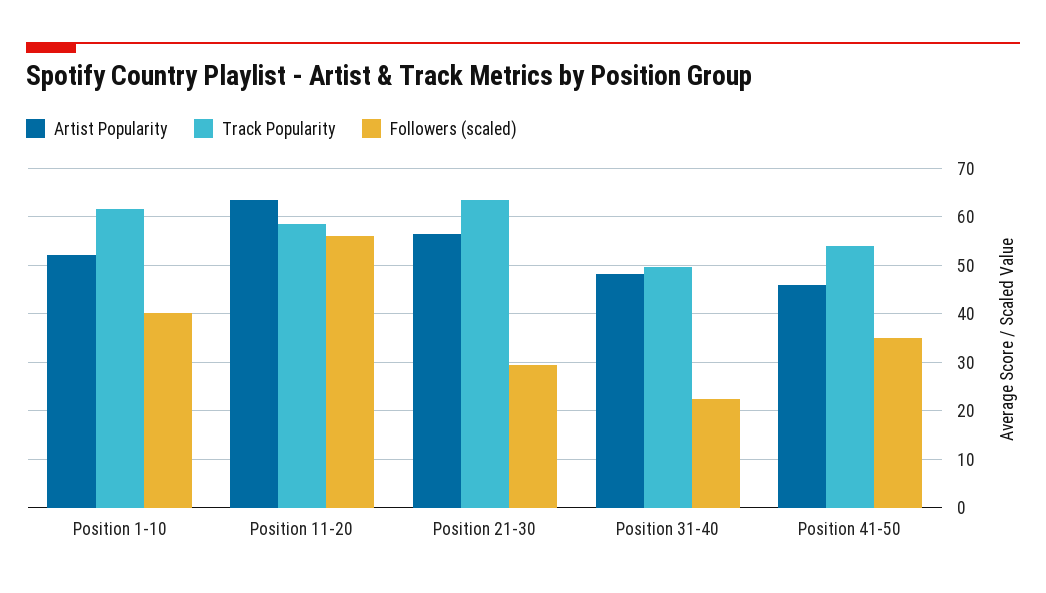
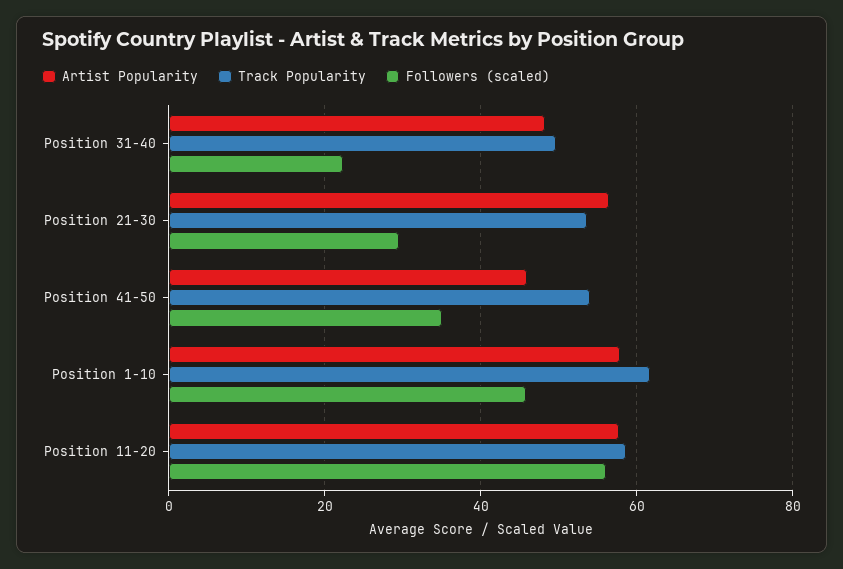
  {
    "Artist Popularity": {
-     "Position 1-10": 52,
+     "Position 1-10": 58,
-     "Position 11-20": 64,
+     "Position 11-20": 58,
      "Position 21-30": 56,
      "Position 31-40": 48,
      "Position 41-50": 46
    },
    "Track Popularity": {
      "Position 1-10": 62,
      "Position 11-20": 58,
-     "Position 21-30": 64,
+     "Position 21-30": 54,
      "Position 31-40": 50,
      "Position 41-50": 54
    },
    "Followers (scaled)": {
-     "Position 1-10": 40,
+     "Position 1-10": 46,
      "Position 11-20": 56,
      "Position 21-30": 30,
      "Position 31-40": 22,
      "Position 41-50": 36
    }
  }

